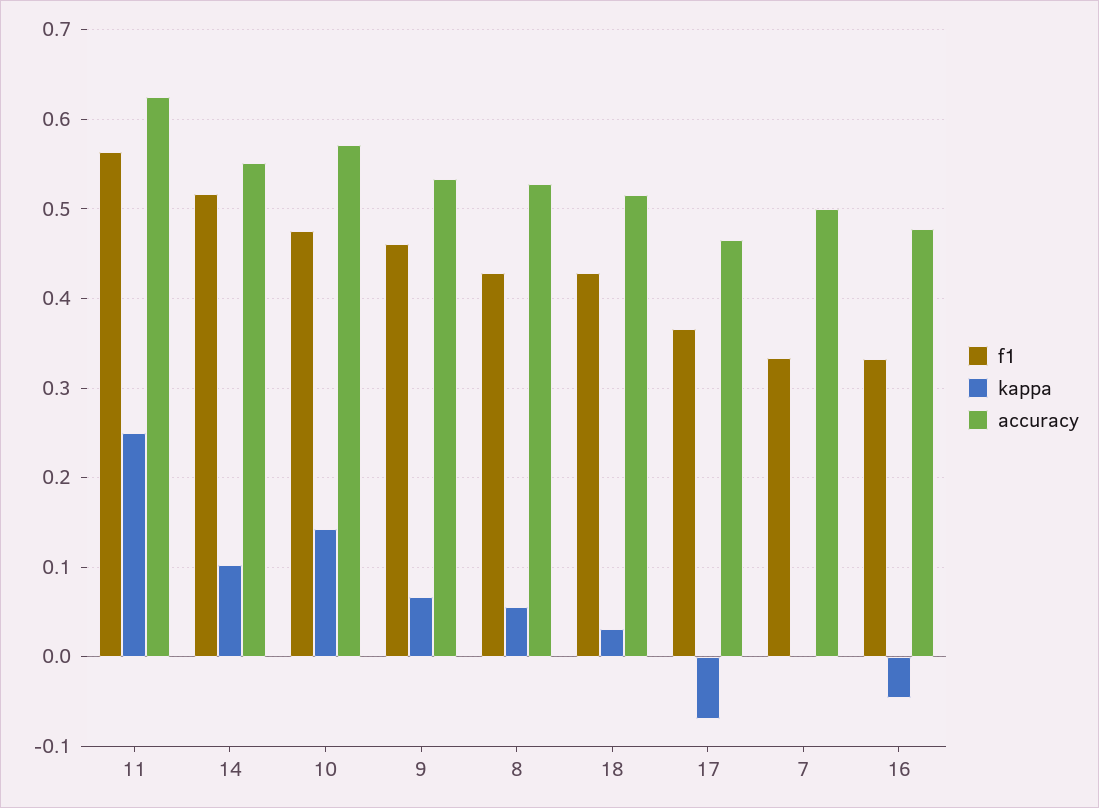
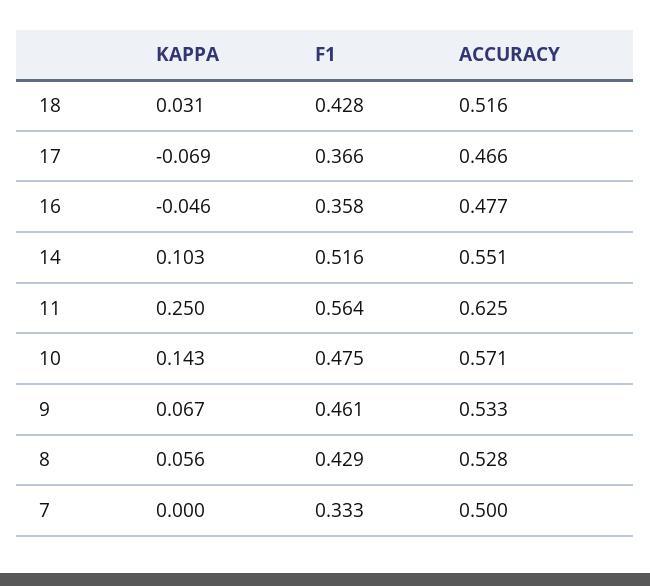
  {
    "f1": {
      "11": 0.564,
      "14": 0.516,
      "10": 0.475,
      "9": 0.461,
      "8": 0.429,
      "18": 0.428,
      "17": 0.366,
      "7": 0.333,
-     "16": 0.33
+     "16": 0.358
    },
    "kappa": {
      "11": 0.25,
      "14": 0.103,
      "10": 0.143,
      "9": 0.067,
      "8": 0.056,
      "18": 0.031,
      "17": -0.069,
      "7": 0,
      "16": -0.046
    },
    "accuracy": {
      "11": 0.625,
      "14": 0.551,
      "10": 0.571,
      "9": 0.533,
      "8": 0.528,
      "18": 0.516,
      "17": 0.466,
      "7": 0.5,
      "16": 0.477
    }
  }

